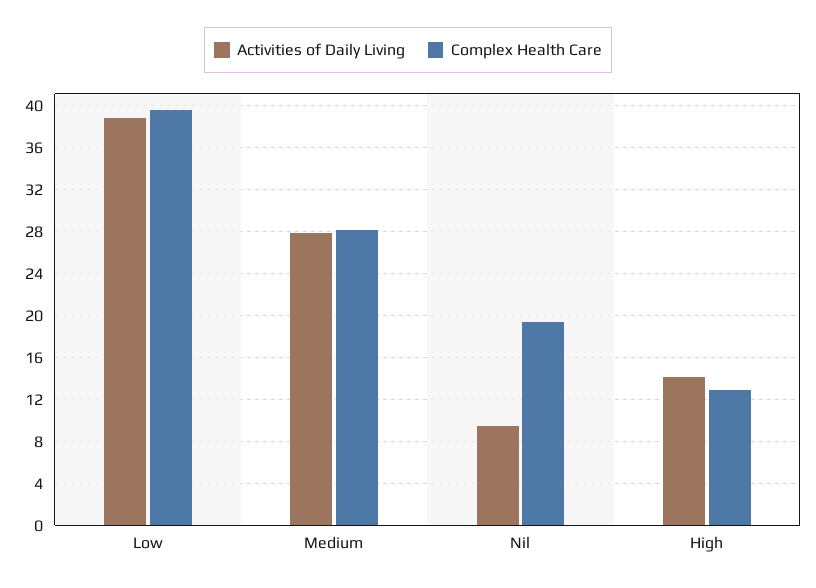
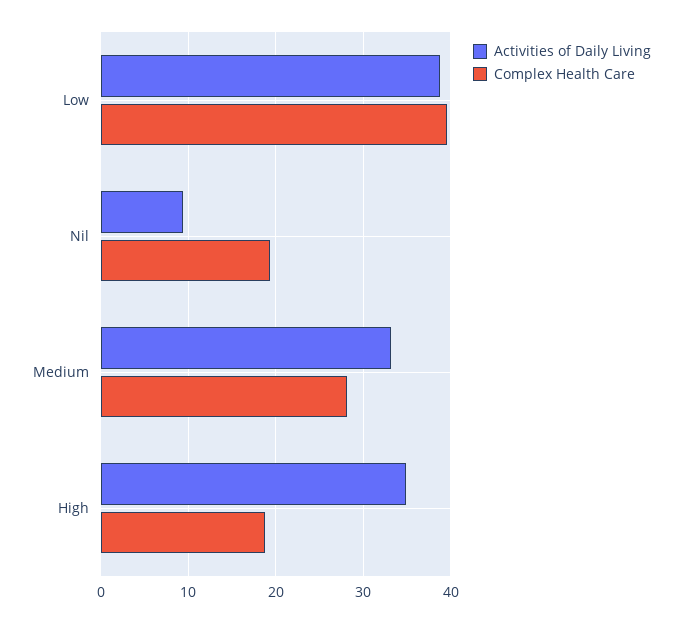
  {
    "Activities of Daily Living": {
      "Low": 39,
-     "Medium": 28,
+     "Medium": 33,
      "Nil": 9,
-     "High": 14
+     "High": 35
    },
    "Complex Health Care": {
      "Low": 40,
      "Medium": 28,
      "Nil": 19,
-     "High": 13
+     "High": 19
    }
  }

